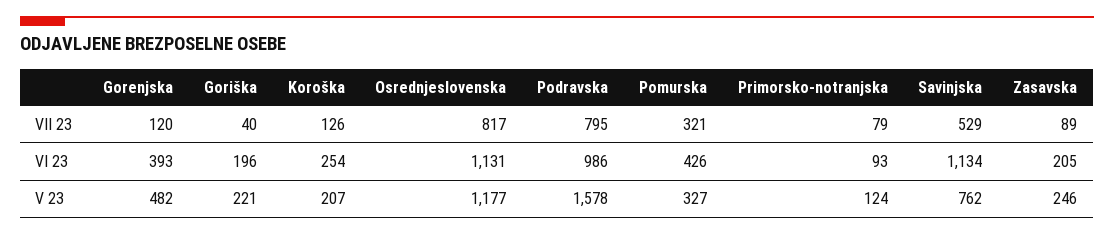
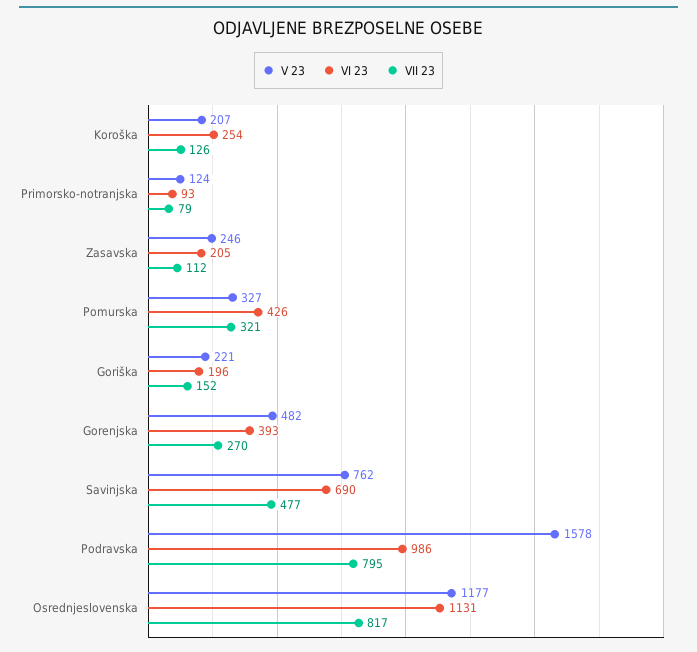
  {
    "VII 23": {
-     "Gorenjska": 120,
+     "Gorenjska": 270,
-     "Goriška": 40,
+     "Goriška": 152,
      "Koroška": 126,
      "Osrednjeslovenska": 817,
      "Podravska": 795,
      "Pomurska": 321,
      "Primorsko-notranjska": 79,
-     "Savinjska": 529,
+     "Savinjska": 477,
-     "Zasavska": 89
+     "Zasavska": 112
    },
    "VI 23": {
      "Gorenjska": 393,
      "Goriška": 196,
      "Koroška": 254,
      "Osrednjeslovenska": 1131,
      "Podravska": 986,
      "Pomurska": 426,
      "Primorsko-notranjska": 93,
-     "Savinjska": 1134,
+     "Savinjska": 690,
      "Zasavska": 205
    },
    "V 23": {
      "Gorenjska": 482,
      "Goriška": 221,
      "Koroška": 207,
      "Osrednjeslovenska": 1177,
      "Podravska": 1578,
      "Pomurska": 327,
      "Primorsko-notranjska": 124,
      "Savinjska": 762,
      "Zasavska": 246
    }
  }

